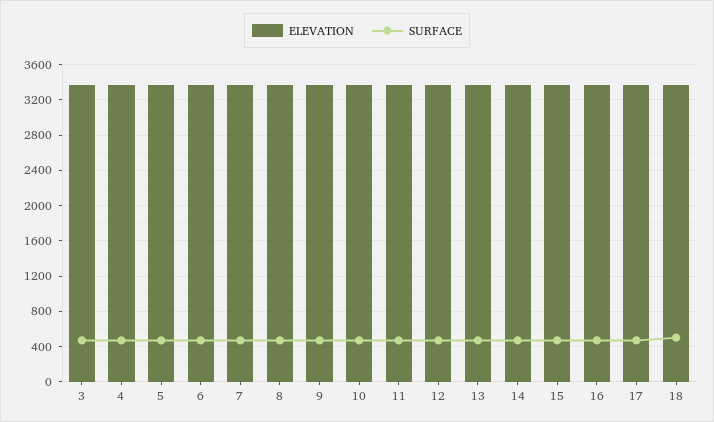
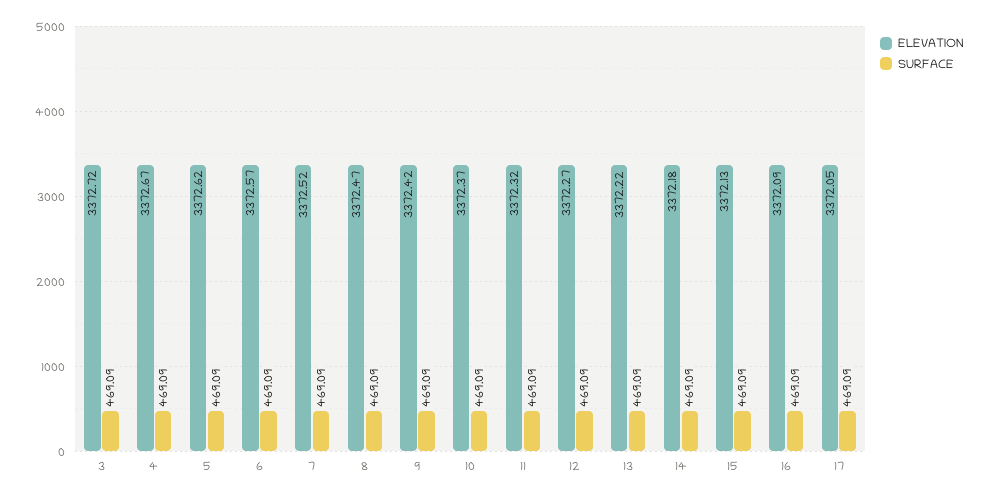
  {
    "ELEVATION": {
      "3": 3372.72,
      "4": 3372.67,
      "5": 3372.62,
      "6": 3372.57,
      "7": 3372.52,
      "8": 3372.47,
      "9": 3372.42,
      "10": 3372.37,
      "11": 3372.32,
      "12": 3372.27,
      "13": 3372.22,
      "14": 3372.18,
      "15": 3372.13,
      "16": 3372.09,
-     "17": 3372.05,
+     "17": 3372.05
-     "18": 3400
    },
    "SURFACE": {
      "3": 469.09,
      "4": 469.09,
      "5": 469.09,
      "6": 469.09,
      "7": 469.09,
      "8": 469.09,
      "9": 469.09,
      "10": 469.09,
      "11": 469.09,
      "12": 469.09,
      "13": 469.09,
      "14": 469.09,
      "15": 469.09,
      "16": 469.09,
-     "17": 469.09,
+     "17": 469.09
-     "18": 500
    }
  }

